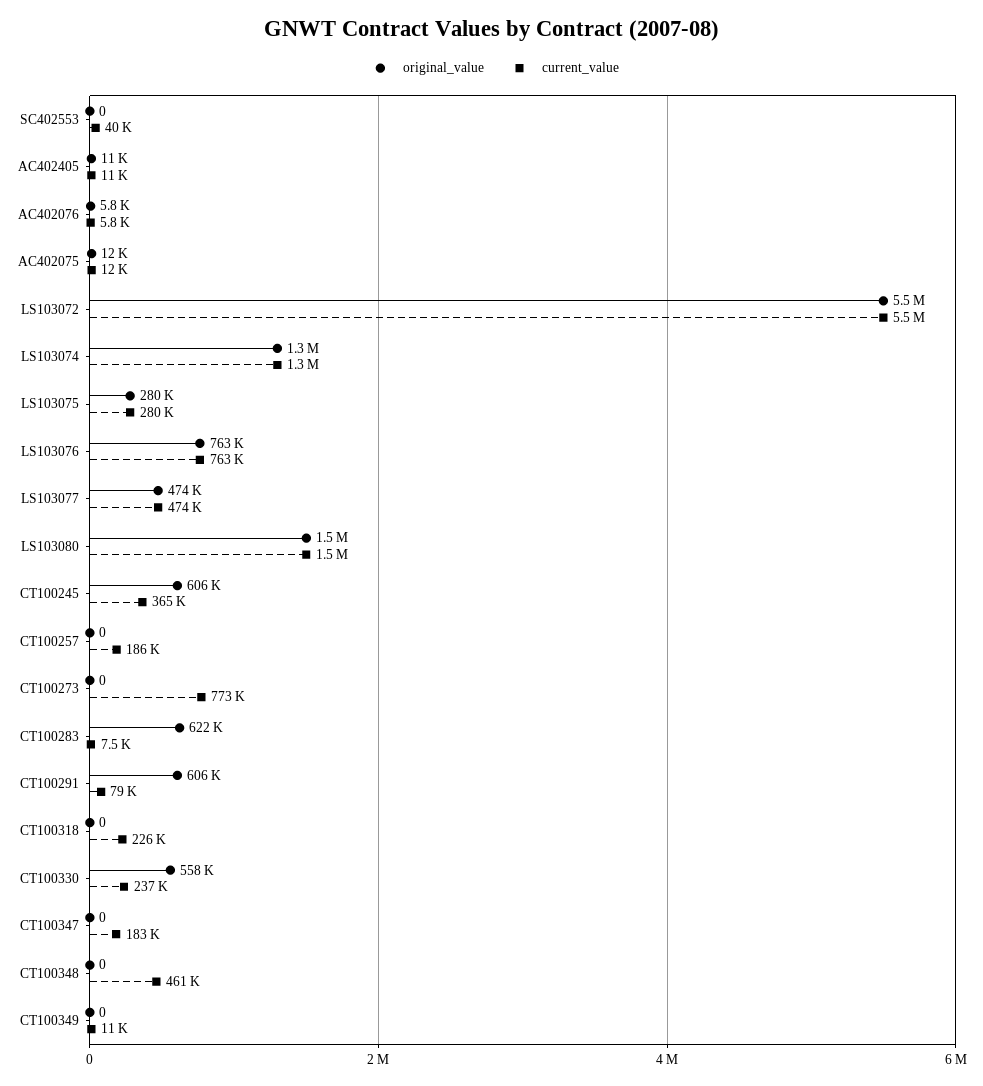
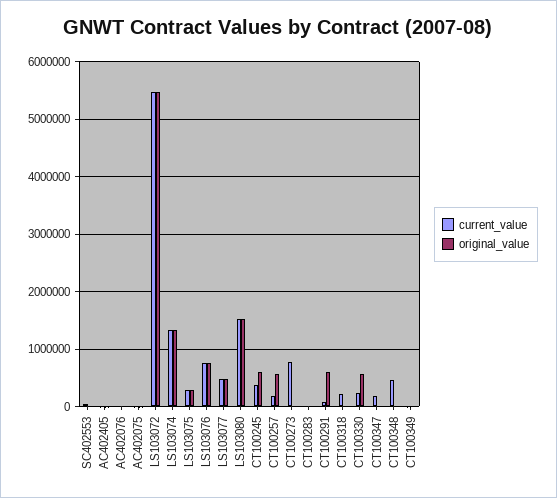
  {
    "original_value": {
      "SC402553": 0,
      "AC402405": 11000,
      "AC402076": 5800,
      "AC402075": 12000,
      "LS103072": 5500000,
      "LS103074": 1300000,
      "LS103075": 280000,
      "LS103076": 763000,
      "LS103077": 474000,
      "LS103080": 1500000,
      "CT100245": 606000,
-     "CT100257": 0,
+     "CT100257": 600000,
      "CT100273": 0,
-     "CT100283": 622000,
+     "CT100283": 0,
      "CT100291": 606000,
      "CT100318": 0,
      "CT100330": 558000,
      "CT100347": 0,
      "CT100348": 0,
      "CT100349": 0
    },
    "current_value": {
      "SC402553": 40000,
      "AC402405": 11000,
      "AC402076": 5800,
      "AC402075": 12000,
      "LS103072": 5500000,
      "LS103074": 1300000,
      "LS103075": 280000,
      "LS103076": 763000,
      "LS103077": 474000,
      "LS103080": 1500000,
      "CT100245": 365000,
      "CT100257": 186000,
      "CT100273": 773000,
      "CT100283": 7500,
      "CT100291": 79000,
      "CT100318": 226000,
      "CT100330": 237000,
      "CT100347": 183000,
      "CT100348": 461000,
      "CT100349": 11000
    }
  }

